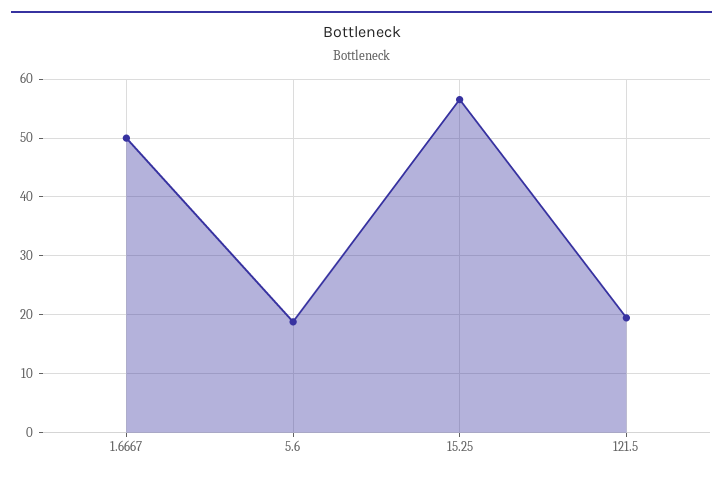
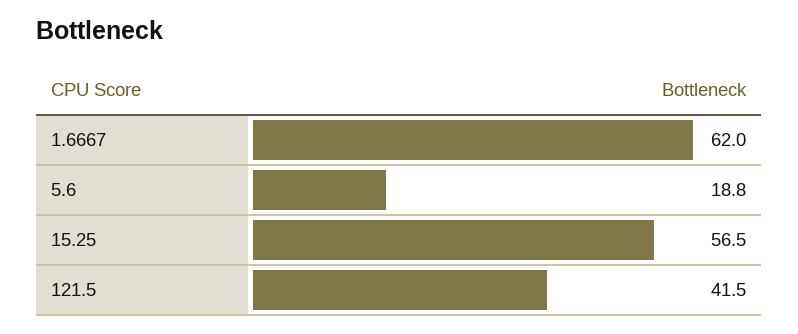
  {
-   "1.6667": 50,
+   "1.6667": 62,
    "5.6": 18.8,
    "15.25": 56.5,
-   "121.5": 20
+   "121.5": 41.5
  }

